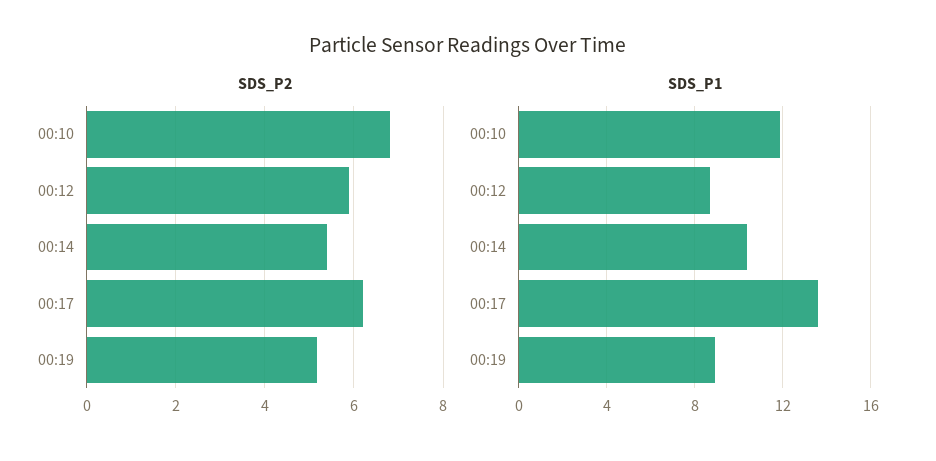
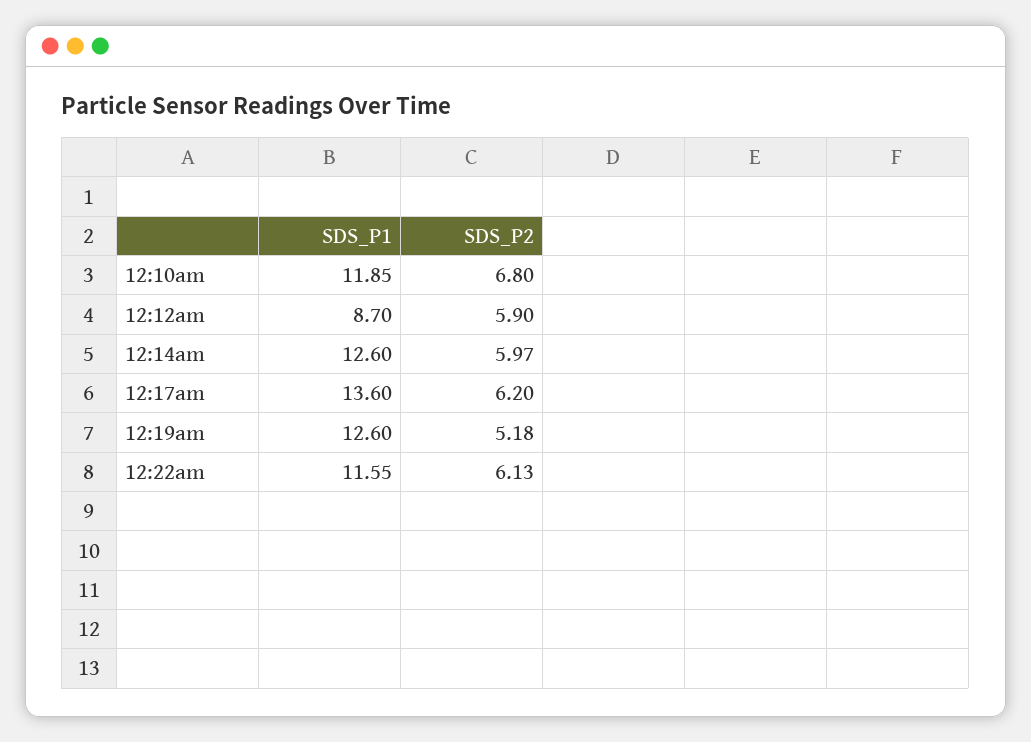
  {
    "SDS_P2": {
      "00:10": 6.8,
      "00:12": 5.9,
-     "00:14": 5.4,
+     "00:14": 5.97,
      "00:17": 6.2,
-     "00:19": 5.18
+     "00:19": 5.18,
+     "12:22am": 6.13
    },
    "SDS_P1": {
      "00:10": 11.85,
      "00:12": 8.7,
-     "00:14": 10.5,
+     "00:14": 12.6,
      "00:17": 13.6,
-     "00:19": 9
+     "00:19": 12.6,
+     "12:22am": 11.55
    }
  }

